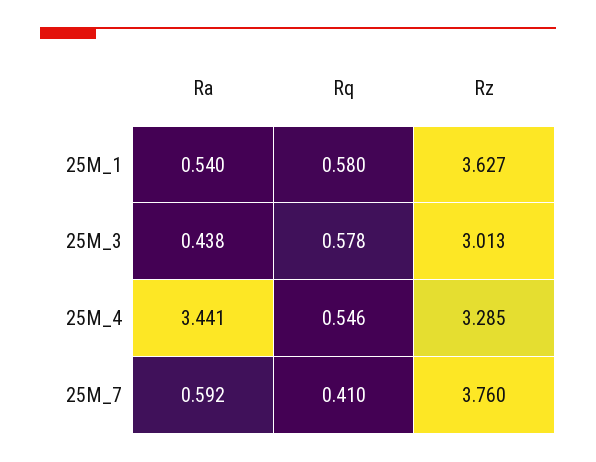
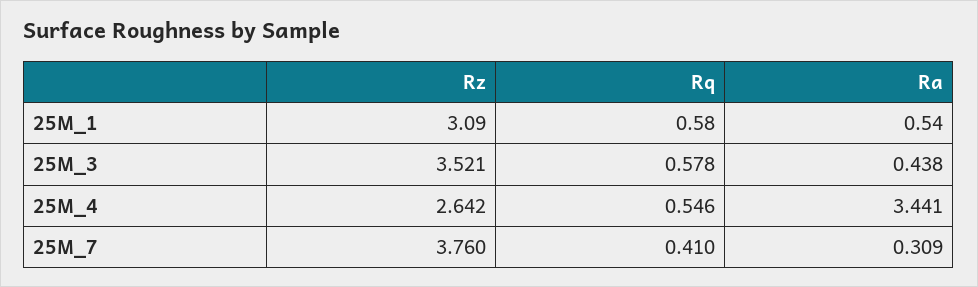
  {
    "Ra": {
      "25M_1": 0.54,
      "25M_3": 0.438,
      "25M_4": 3.441,
-     "25M_7": 0.592
+     "25M_7": 0.309
    },
    "Rq": {
      "25M_1": 0.58,
      "25M_3": 0.578,
      "25M_4": 0.546,
      "25M_7": 0.41
    },
    "Rz": {
-     "25M_1": 3.627,
+     "25M_1": 3.09,
-     "25M_3": 3.013,
+     "25M_3": 3.521,
-     "25M_4": 3.285,
+     "25M_4": 2.642,
      "25M_7": 3.76
    }
  }

